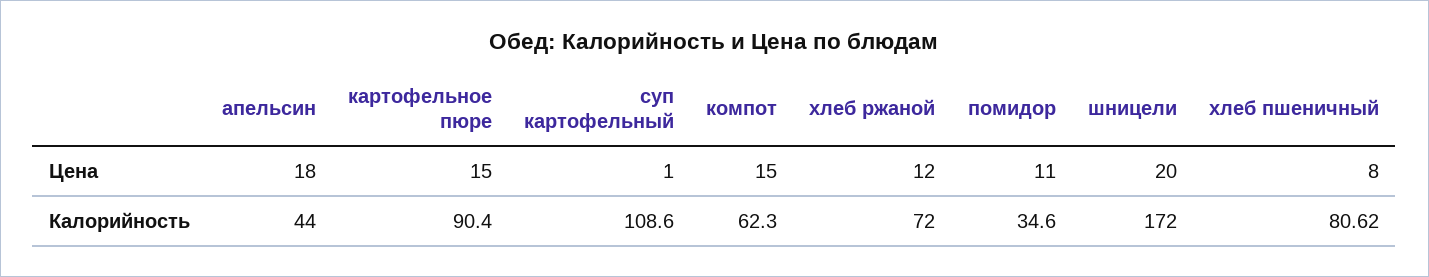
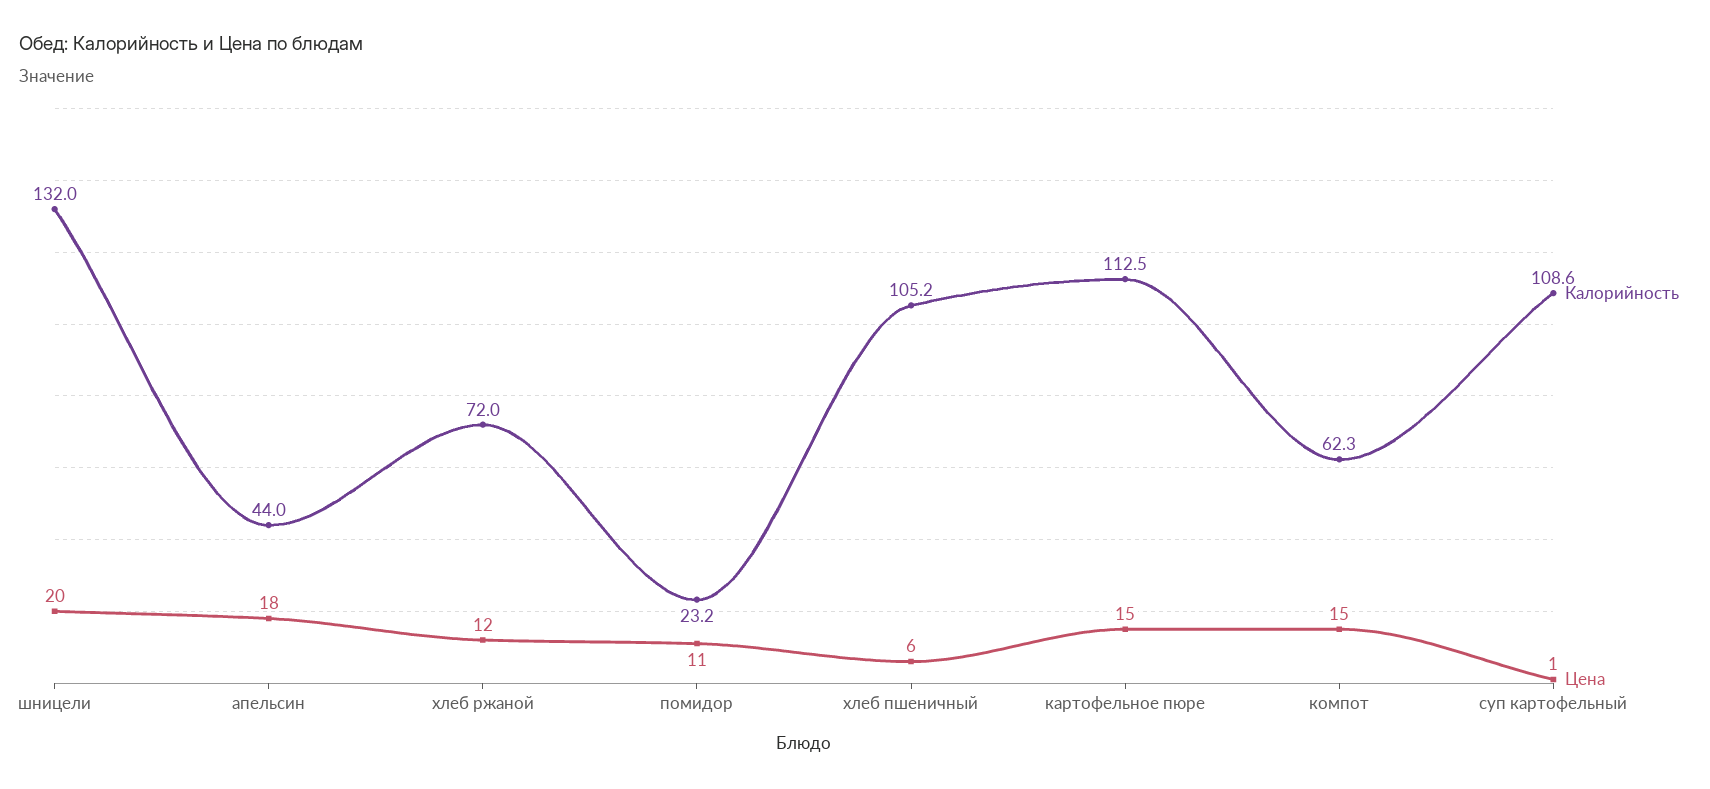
  {
    "Цена": {
      "апельсин": 18,
      "картофельное пюре": 15,
      "суп картофельный": 1,
      "компот": 15,
      "хлеб ржаной": 12,
      "помидор": 11,
      "шницели": 20,
-     "хлеб пшеничный": 8
+     "хлеб пшеничный": 6
    },
    "Калорийность": {
      "апельсин": 44,
-     "картофельное пюре": 90.4,
+     "картофельное пюре": 112.5,
      "суп картофельный": 108.6,
      "компот": 62.3,
      "хлеб ржаной": 72,
-     "помидор": 34.6,
+     "помидор": 23.2,
-     "шницели": 172,
+     "шницели": 132,
-     "хлеб пшеничный": 80.62
+     "хлеб пшеничный": 105.2
    }
  }

